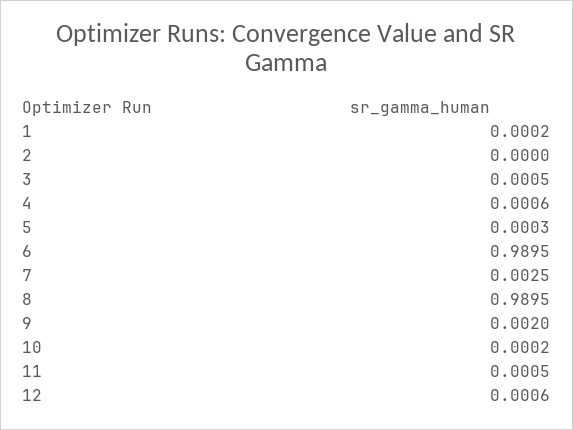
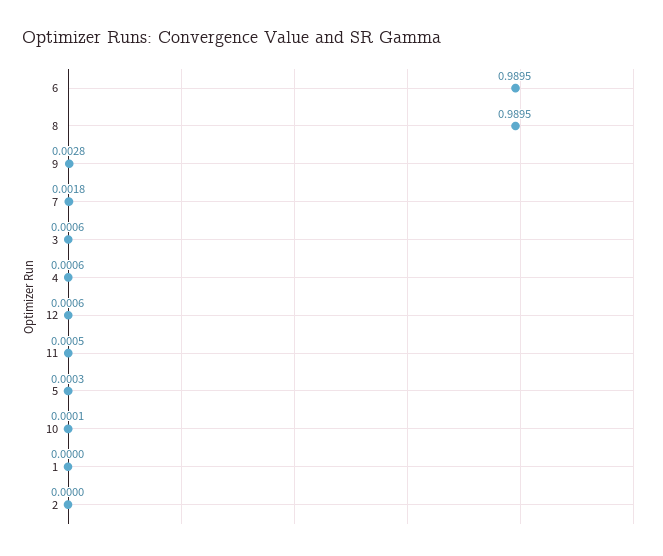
  {
-   "1": 0.0002,
+   "1": 0,
    "2": 0,
-   "3": 0.0005,
+   "3": 0.0006,
    "4": 0.0006,
    "5": 0.0003,
    "6": 0.9895,
-   "7": 0.0025,
+   "7": 0.0018,
    "8": 0.9895,
-   "9": 0.002,
+   "9": 0.0028,
-   "10": 0.0002,
+   "10": 0.0001,
    "11": 0.0005,
    "12": 0.0006
  }

